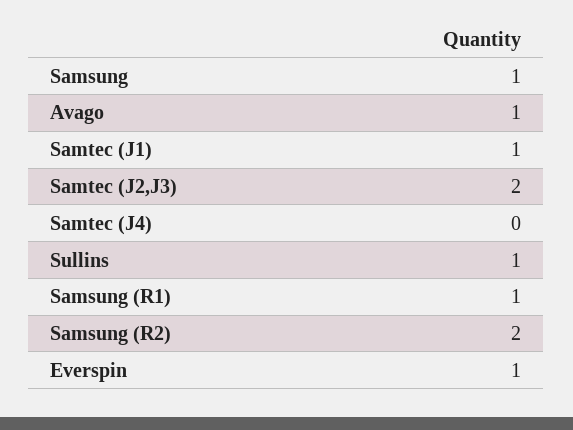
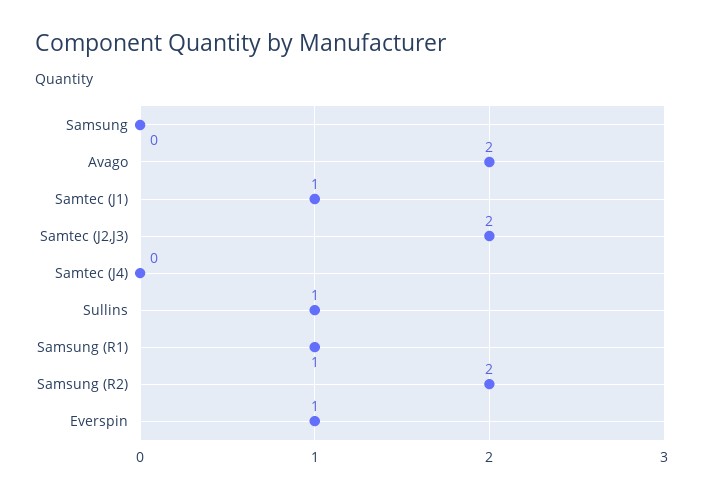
  {
-   "Samsung": 1,
+   "Samsung": 0,
-   "Avago": 1,
+   "Avago": 2,
    "Samtec (J1)": 1,
    "Samtec (J2,J3)": 2,
    "Samtec (J4)": 0,
    "Sullins": 1,
    "Samsung (R1)": 1,
    "Samsung (R2)": 2,
    "Everspin": 1
  }

